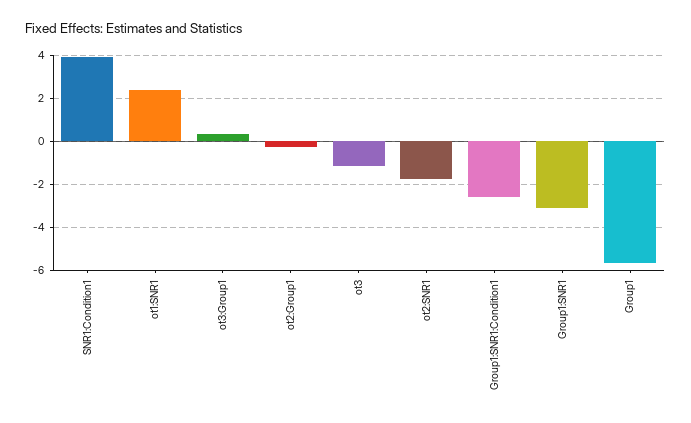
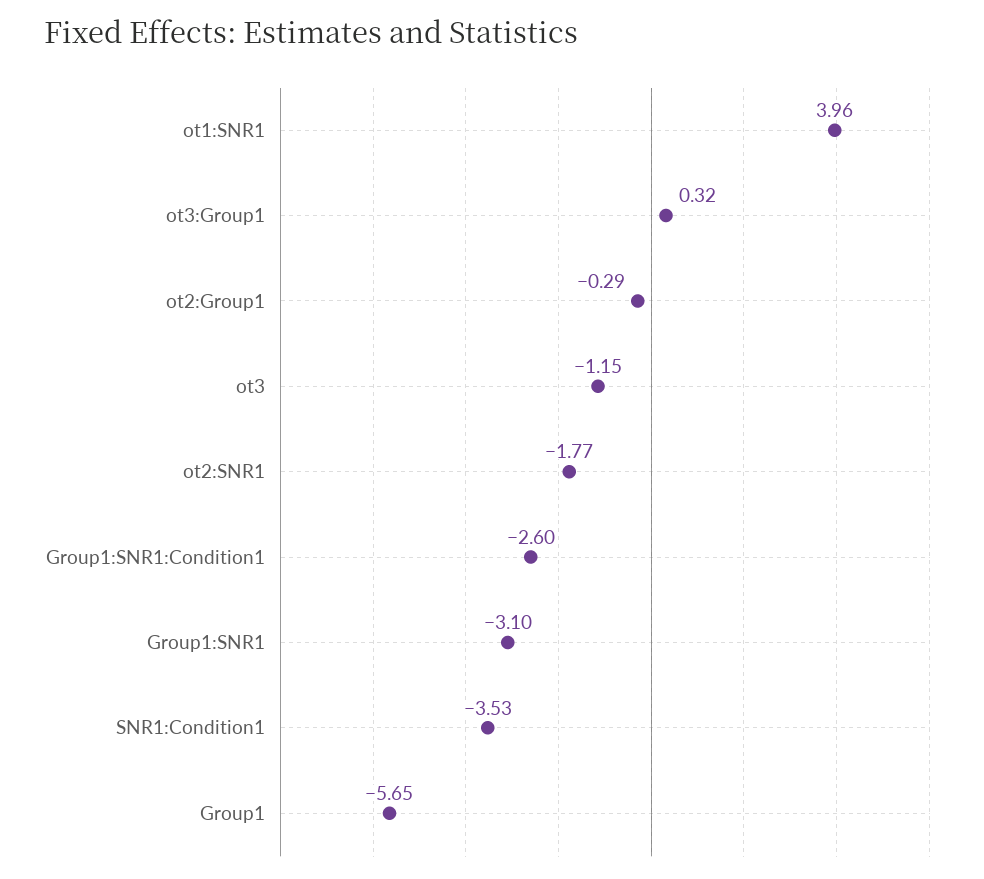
  {
-   "SNR1:Condition1": 4,
+   "SNR1:Condition1": -3.53,
-   "ot1:SNR1": 2.5,
+   "ot1:SNR1": 3.96,
    "ot3:Group1": 0.32,
    "ot2:Group1": -0.29,
    "ot3": -1.15,
    "ot2:SNR1": -1.77,
    "Group1:SNR1:Condition1": -2.6,
    "Group1:SNR1": -3.1,
    "Group1": -5.65
  }

